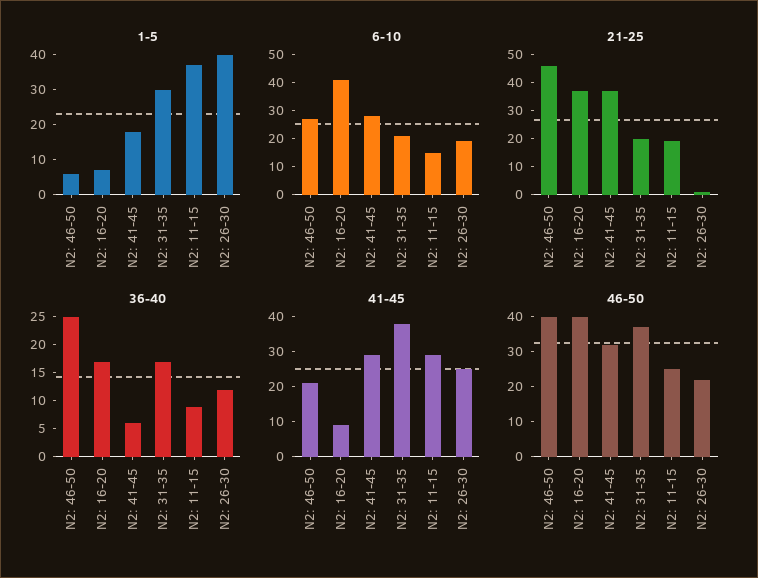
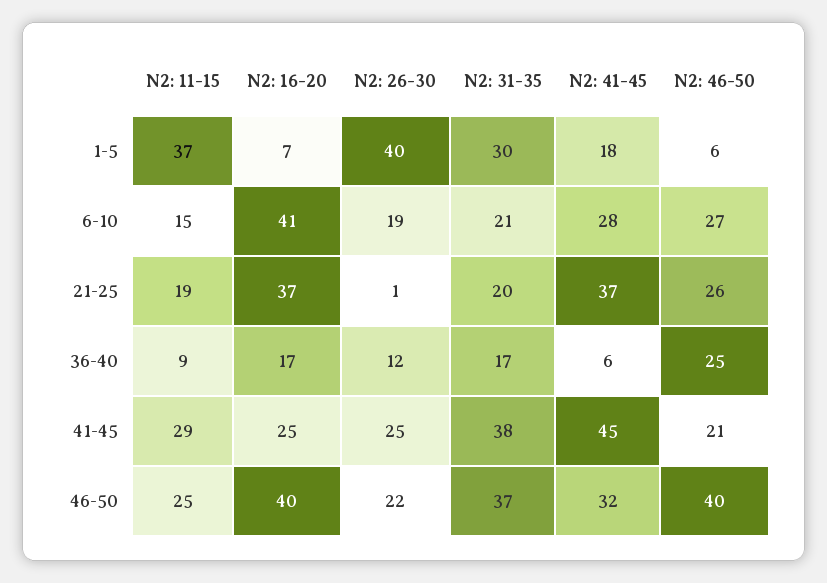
  {
    "1-5": {
      "N2: 46-50": 6,
      "N2: 16-20": 7,
      "N2: 41-45": 18,
      "N2: 31-35": 30,
      "N2: 11-15": 37,
      "N2: 26-30": 40
    },
    "6-10": {
      "N2: 46-50": 27,
      "N2: 16-20": 41,
      "N2: 41-45": 28,
      "N2: 31-35": 21,
      "N2: 11-15": 15,
      "N2: 26-30": 19
    },
    "21-25": {
-     "N2: 46-50": 45,
+     "N2: 46-50": 26,
      "N2: 16-20": 37,
      "N2: 41-45": 37,
      "N2: 31-35": 20,
      "N2: 11-15": 19,
      "N2: 26-30": 1
    },
    "36-40": {
      "N2: 46-50": 25,
      "N2: 16-20": 17,
      "N2: 41-45": 6,
      "N2: 31-35": 17,
      "N2: 11-15": 9,
      "N2: 26-30": 12
    },
    "41-45": {
      "N2: 46-50": 21,
-     "N2: 16-20": 10,
+     "N2: 16-20": 25,
-     "N2: 41-45": 30,
+     "N2: 41-45": 45,
      "N2: 31-35": 38,
      "N2: 11-15": 29,
      "N2: 26-30": 25
    },
    "46-50": {
      "N2: 46-50": 40,
      "N2: 16-20": 40,
      "N2: 41-45": 32,
      "N2: 31-35": 37,
      "N2: 11-15": 25,
      "N2: 26-30": 22
    }
  }

